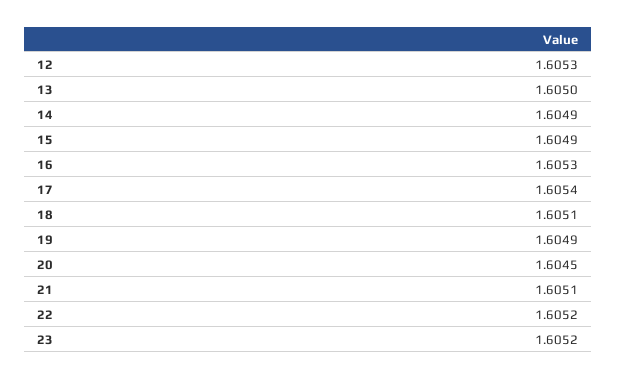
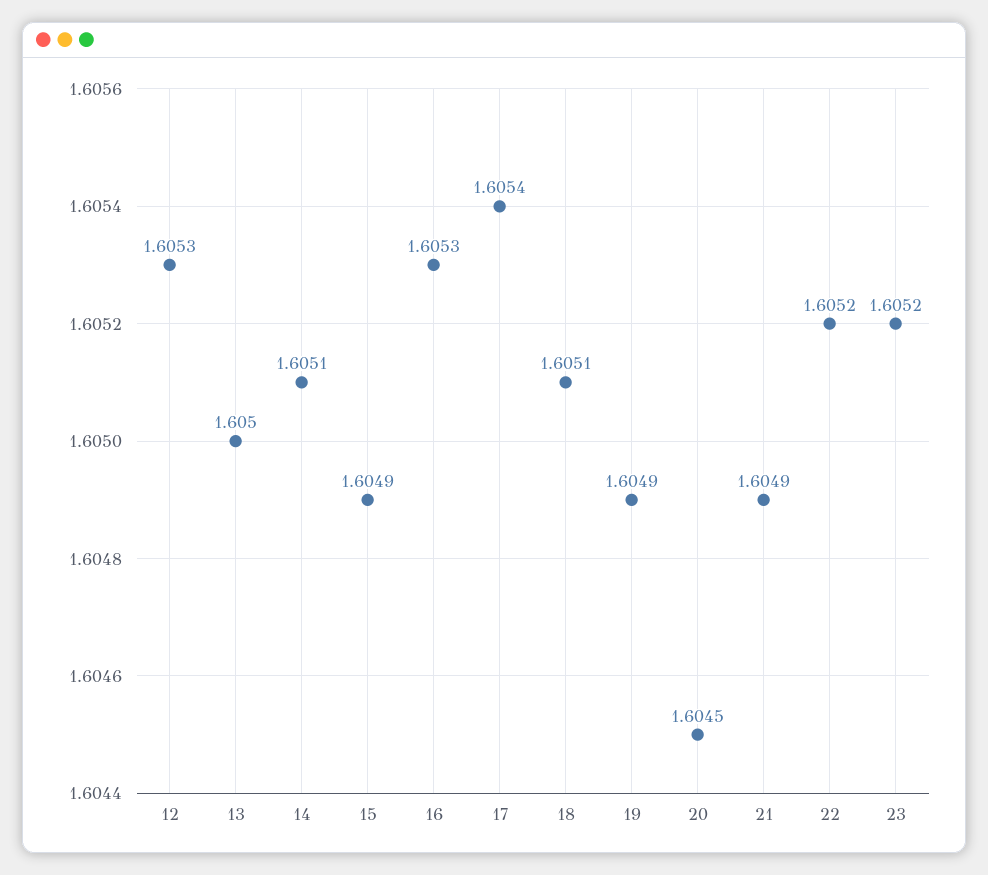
  {
    "12": 1.6053,
    "13": 1.605,
-   "14": 1.6049,
+   "14": 1.6051,
    "15": 1.6049,
    "16": 1.6053,
    "17": 1.6054,
    "18": 1.6051,
    "19": 1.6049,
    "20": 1.6045,
-   "21": 1.6051,
+   "21": 1.6049,
    "22": 1.6052,
    "23": 1.6052
  }

